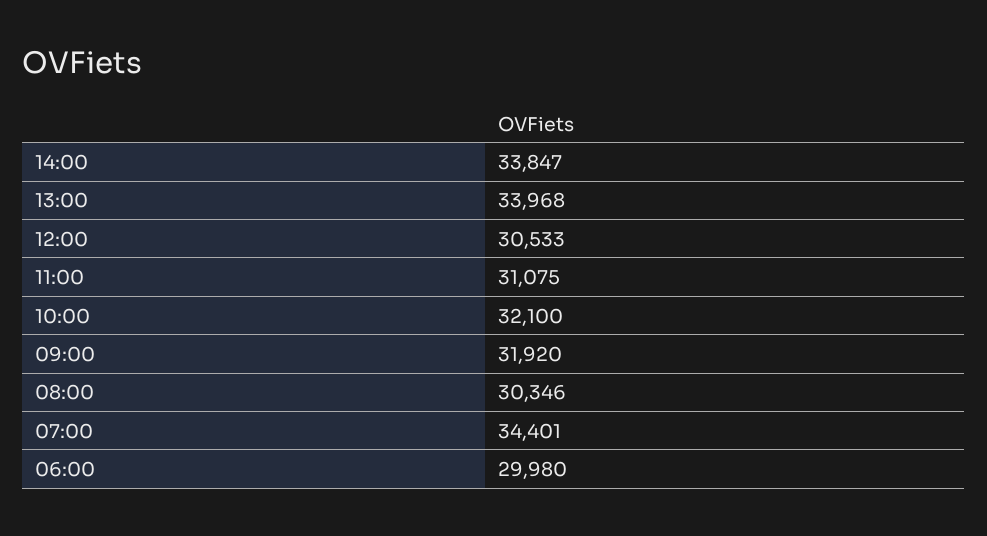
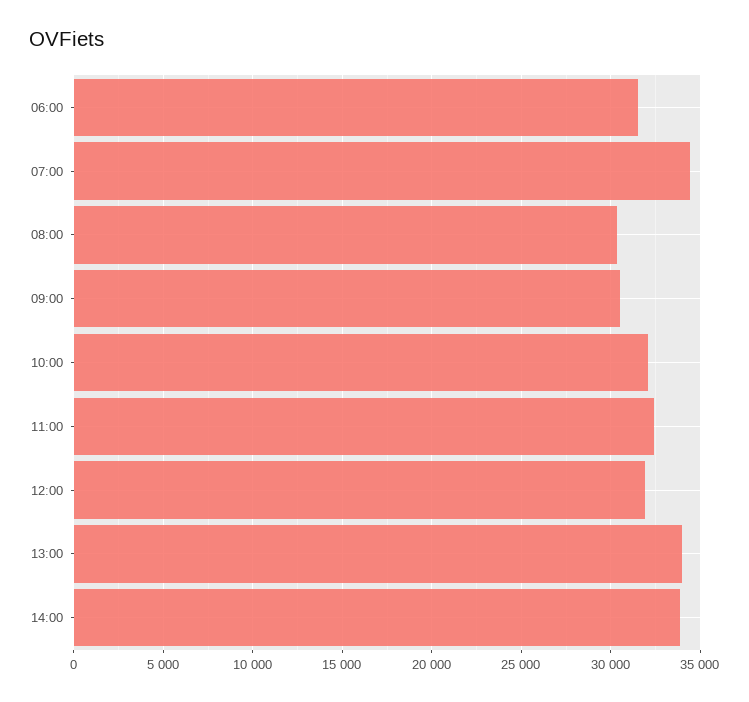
  {
    "14:00": 33847,
    "13:00": 33968,
-   "12:00": 30533,
+   "12:00": 32000,
-   "11:00": 31075,
+   "11:00": 32500,
    "10:00": 32100,
-   "09:00": 31920,
+   "09:00": 30500,
    "08:00": 30346,
    "07:00": 34401,
-   "06:00": 29980
+   "06:00": 31500
  }

